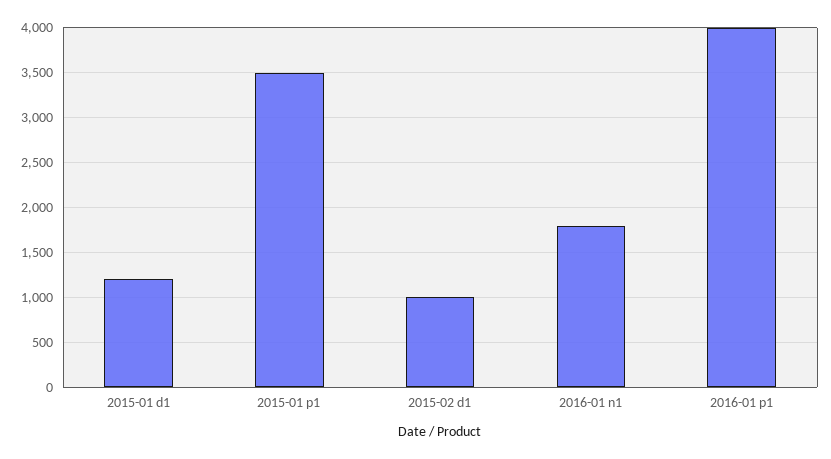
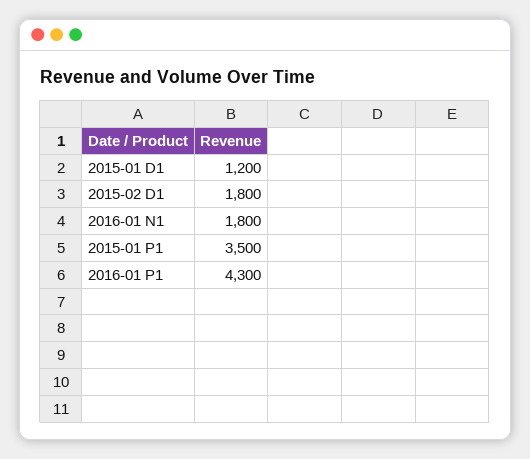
  {
    "2015-01 d1": 1200,
    "2015-01 p1": 3500,
-   "2015-02 d1": 1000,
+   "2015-02 d1": 1800,
    "2016-01 n1": 1800,
-   "2016-01 p1": 4000
+   "2016-01 p1": 4300
  }

